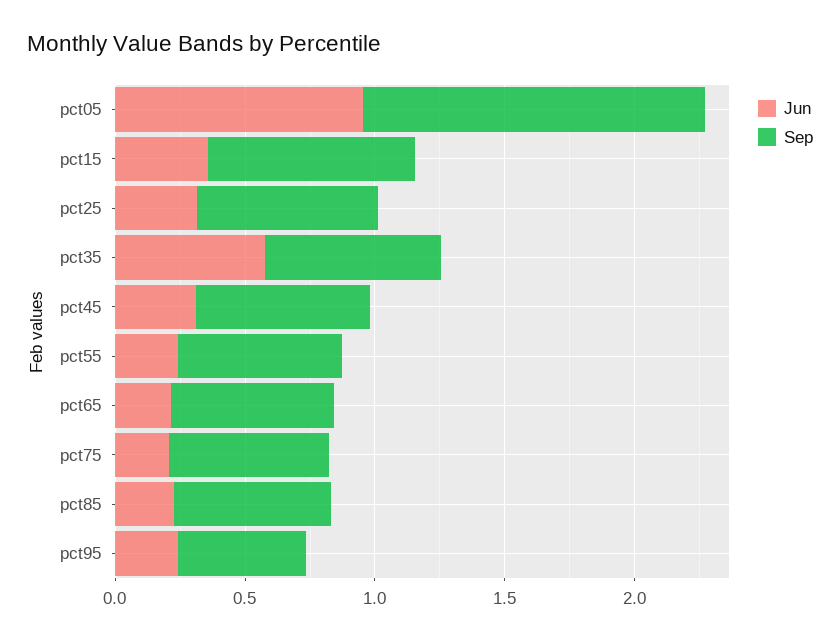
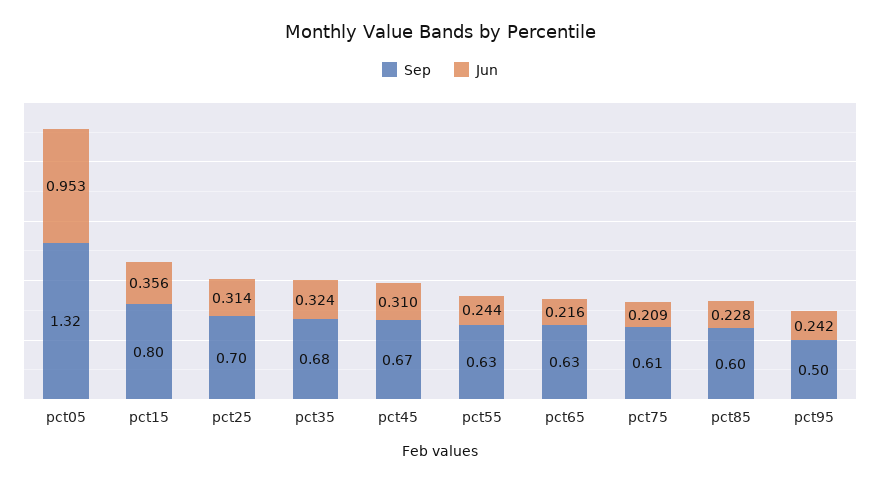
  {
    "Jun": {
      "pct05": 0.953,
      "pct15": 0.356,
      "pct25": 0.314,
-     "pct35": 0.6,
+     "pct35": 0.324,
      "pct45": 0.31,
      "pct55": 0.244,
      "pct65": 0.216,
      "pct75": 0.209,
      "pct85": 0.228,
      "pct95": 0.242
    },
    "Sep": {
      "pct05": 1.32,
      "pct15": 0.8,
      "pct25": 0.7,
      "pct35": 0.68,
      "pct45": 0.67,
      "pct55": 0.63,
      "pct65": 0.63,
      "pct75": 0.61,
      "pct85": 0.6,
      "pct95": 0.5
    }
  }

